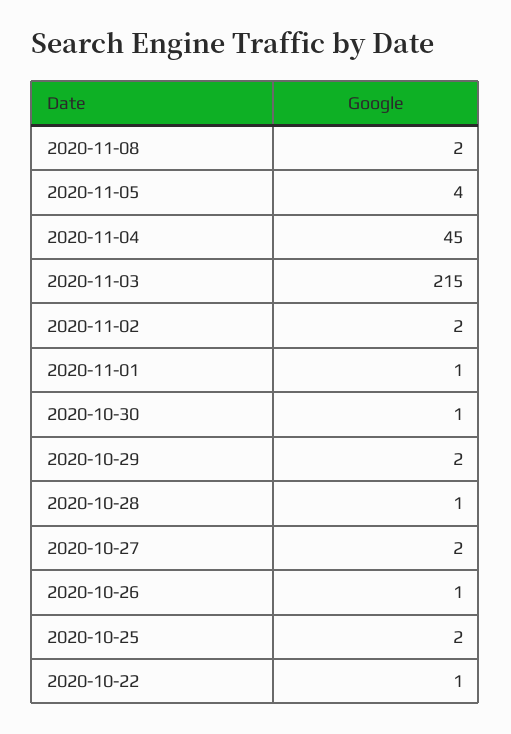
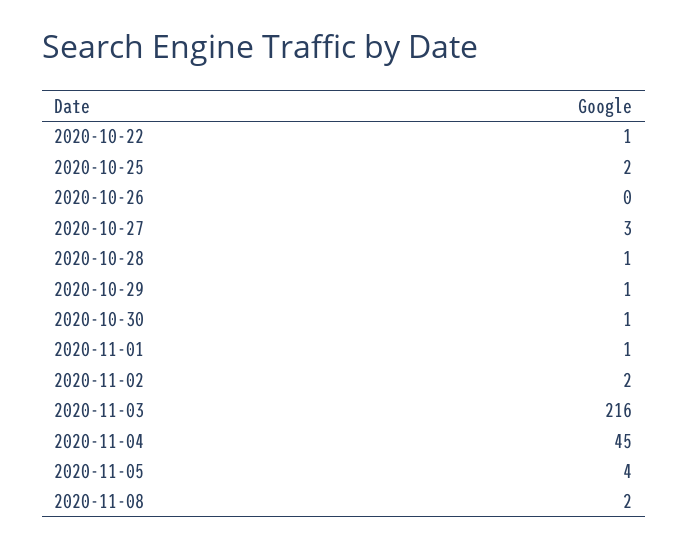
  {
    "2020-11-08": 2,
    "2020-11-05": 4,
    "2020-11-04": 45,
-   "2020-11-03": 215,
+   "2020-11-03": 216,
    "2020-11-02": 2,
    "2020-11-01": 1,
    "2020-10-30": 1,
-   "2020-10-29": 2,
+   "2020-10-29": 1,
    "2020-10-28": 1,
-   "2020-10-27": 2,
+   "2020-10-27": 3,
-   "2020-10-26": 1,
+   "2020-10-26": 0,
    "2020-10-25": 2,
    "2020-10-22": 1
  }

